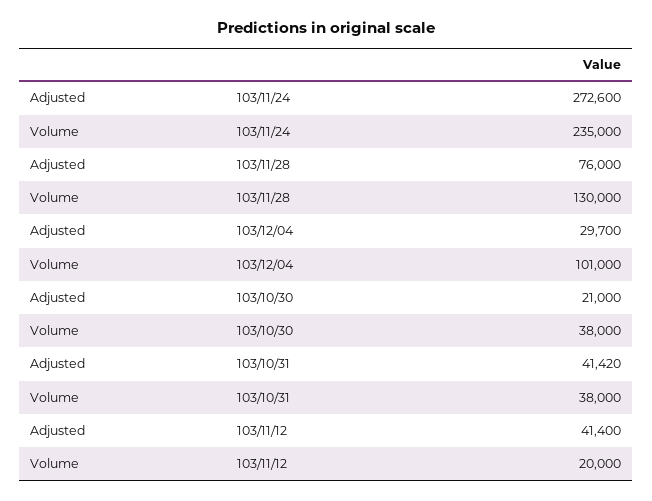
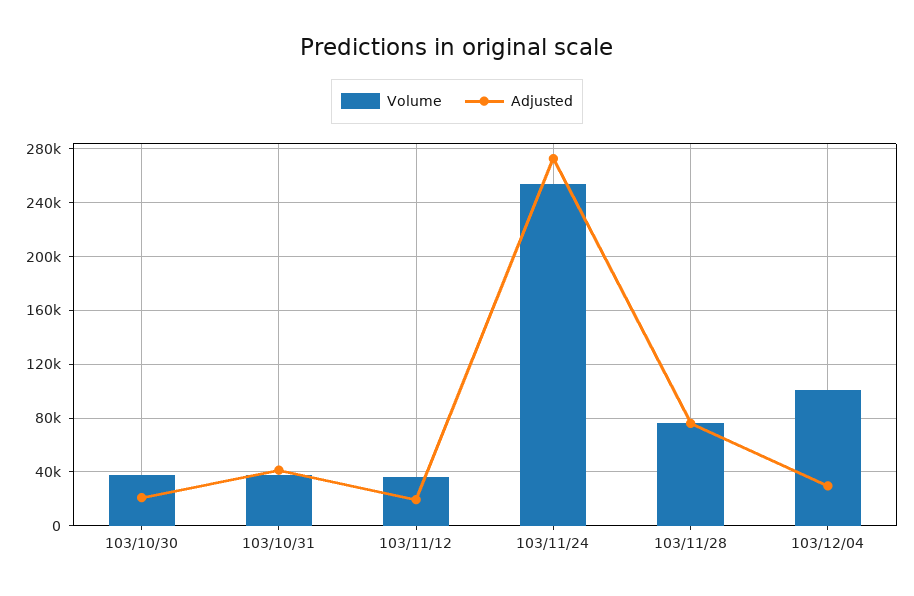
  {
    "Adjusted": {
      "103/11/24": 272600,
      "103/11/28": 76000,
      "103/12/04": 29700,
      "103/10/30": 21000,
      "103/10/31": 41420,
-     "103/11/12": 41400
+     "103/11/12": 20000
    },
    "Volume": {
-     "103/11/24": 235000,
+     "103/11/24": 255000,
-     "103/11/28": 130000,
+     "103/11/28": 75000,
      "103/12/04": 101000,
      "103/10/30": 38000,
      "103/10/31": 38000,
-     "103/11/12": 20000
+     "103/11/12": 35000
    }
  }

